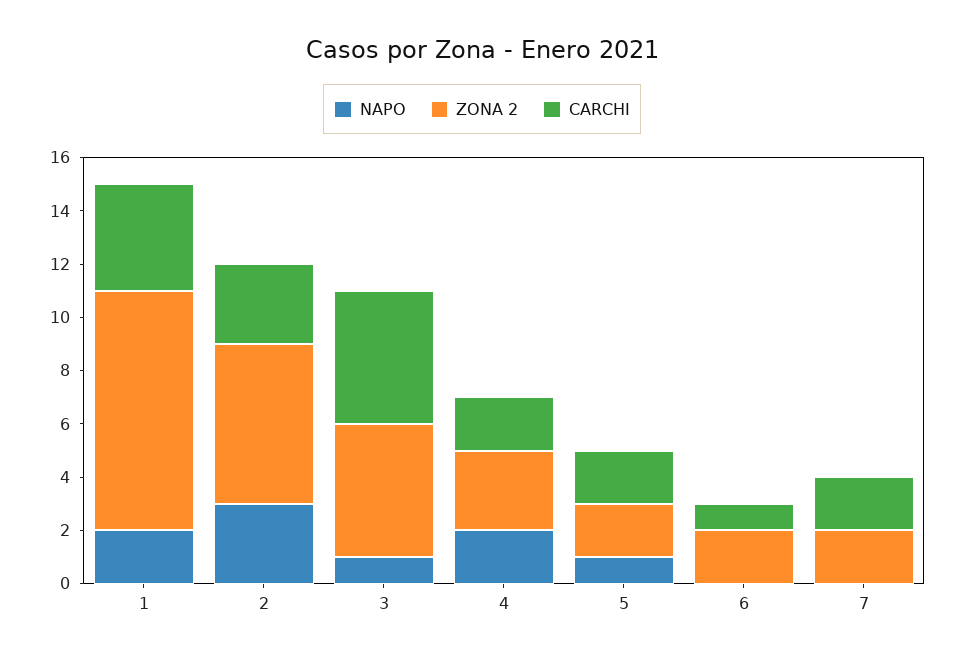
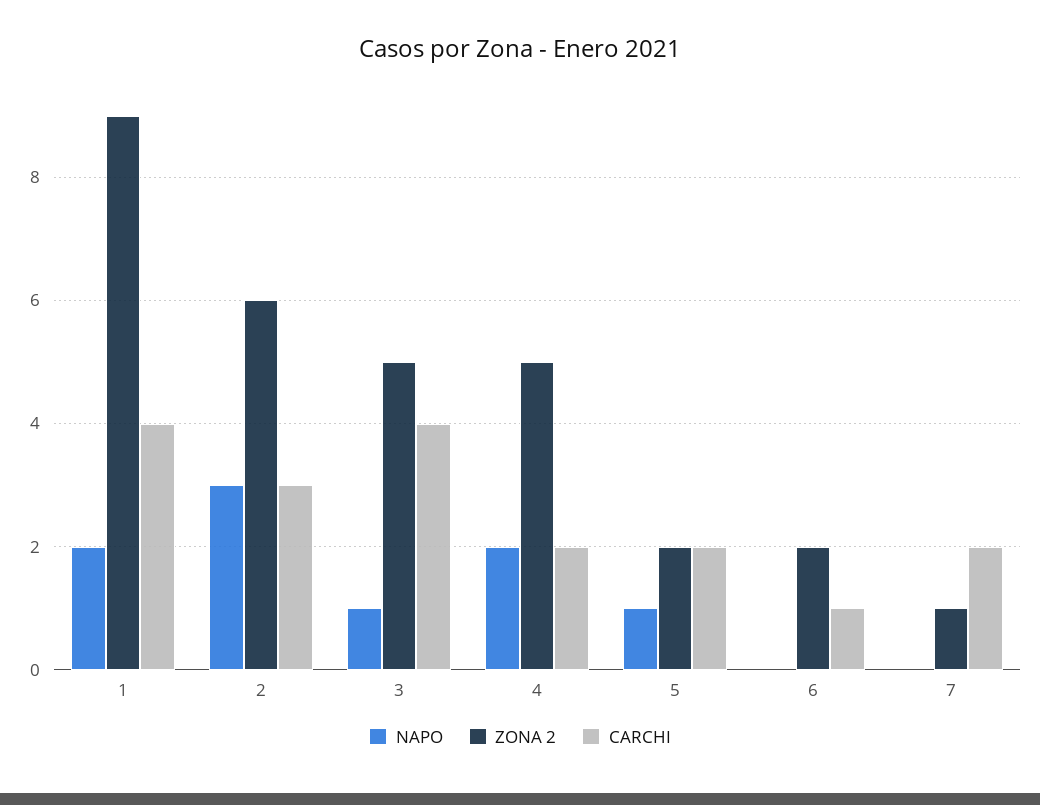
  {
    "NAPO": {
      "1": 2,
      "2": 3,
      "3": 1,
      "4": 2,
      "5": 1,
      "6": 0,
      "7": 0
    },
    "ZONA 2": {
      "1": 9,
      "2": 6,
      "3": 5,
-     "4": 3,
+     "4": 5,
      "5": 2,
      "6": 2,
-     "7": 2
+     "7": 1
    },
    "CARCHI": {
      "1": 4,
      "2": 3,
-     "3": 5,
+     "3": 4,
      "4": 2,
      "5": 2,
      "6": 1,
      "7": 2
    }
  }

